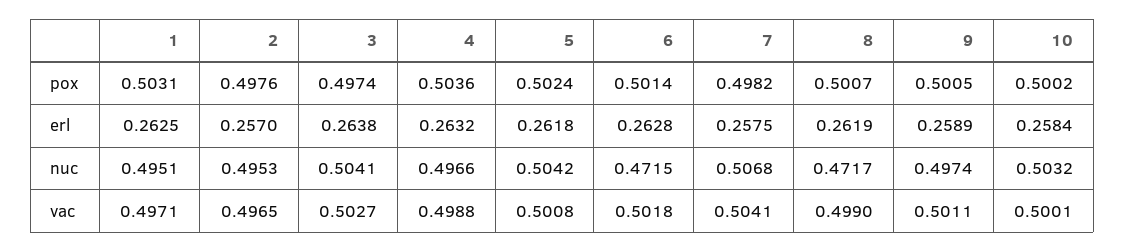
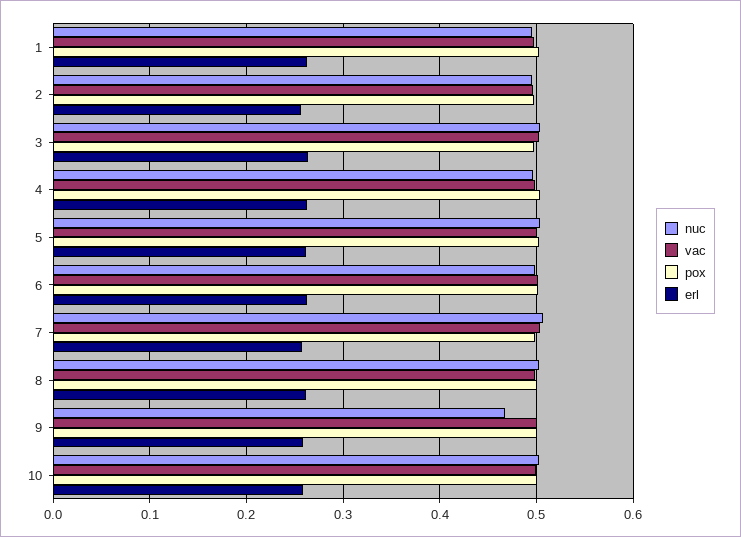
  {
    "pox": {
      "1": 0.5031,
      "2": 0.4976,
      "3": 0.4974,
      "4": 0.5036,
      "5": 0.5024,
      "6": 0.5014,
      "7": 0.4982,
      "8": 0.5007,
      "9": 0.5005,
      "10": 0.5002
    },
    "erl": {
      "1": 0.2625,
      "2": 0.257,
      "3": 0.2638,
      "4": 0.2632,
      "5": 0.2618,
      "6": 0.2628,
      "7": 0.2575,
      "8": 0.2619,
      "9": 0.2589,
      "10": 0.2584
    },
    "nuc": {
      "1": 0.4951,
      "2": 0.4953,
      "3": 0.5041,
      "4": 0.4966,
      "5": 0.5042,
-     "6": 0.4715,
+     "6": 0.5,
      "7": 0.5068,
-     "8": 0.4717,
+     "8": 0.5,
-     "9": 0.4974,
+     "9": 0.47,
      "10": 0.5032
    },
    "vac": {
      "1": 0.4971,
      "2": 0.4965,
      "3": 0.5027,
      "4": 0.4988,
      "5": 0.5008,
      "6": 0.5018,
      "7": 0.5041,
      "8": 0.499,
      "9": 0.5011,
      "10": 0.5001
    }
  }

